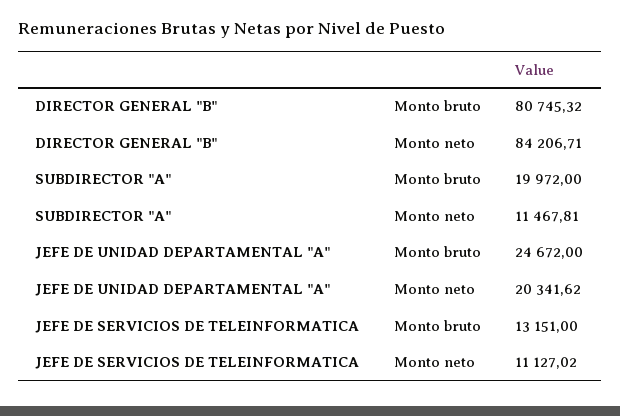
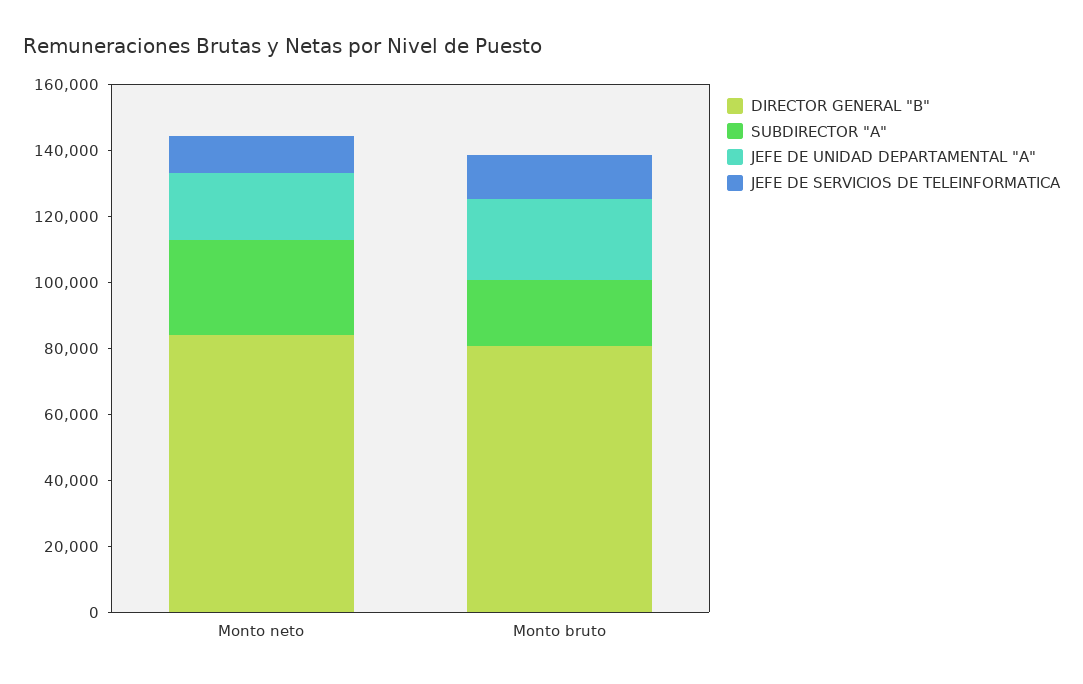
  {
    "DIRECTOR GENERAL \"B\"": {
      "Monto bruto": 80745.32,
      "Monto neto": 84206.71
    },
    "SUBDIRECTOR \"A\"": {
      "Monto bruto": 19972,
-     "Monto neto": 11467.81
+     "Monto neto": 30000
    },
    "JEFE DE UNIDAD DEPARTAMENTAL \"A\"": {
      "Monto bruto": 24672,
      "Monto neto": 20341.62
    },
    "JEFE DE SERVICIOS DE TELEINFORMATICA": {
      "Monto bruto": 13151,
      "Monto neto": 11127.02
    }
  }

